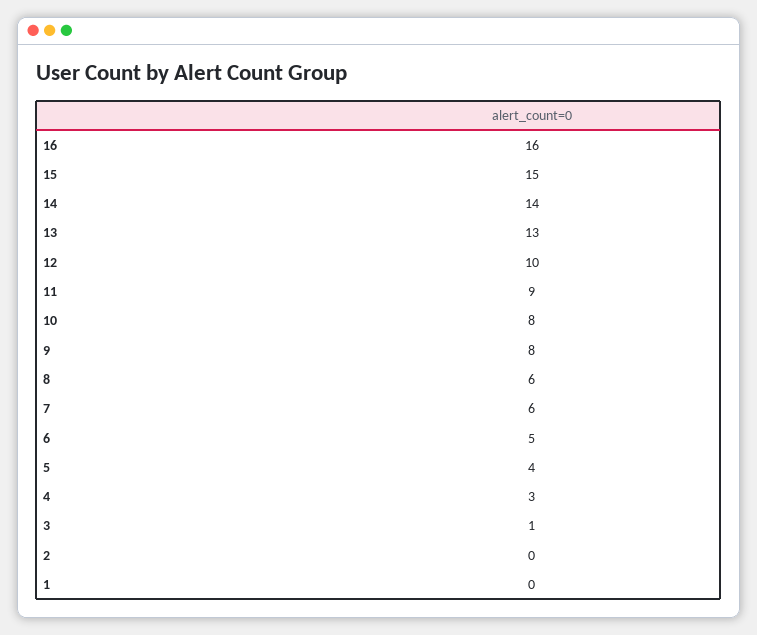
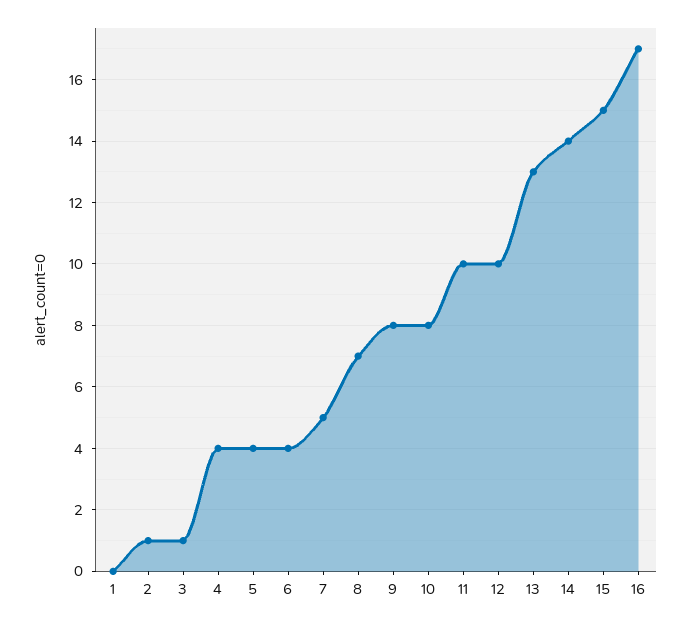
  {
-   "16": 16,
+   "16": 17,
    "15": 15,
    "14": 14,
    "13": 13,
    "12": 10,
-   "11": 9,
+   "11": 10,
    "10": 8,
    "9": 8,
-   "8": 6,
+   "8": 7,
-   "7": 6,
+   "7": 5,
-   "6": 5,
+   "6": 4,
    "5": 4,
-   "4": 3,
+   "4": 4,
    "3": 1,
-   "2": 0,
+   "2": 1,
    "1": 0
  }

